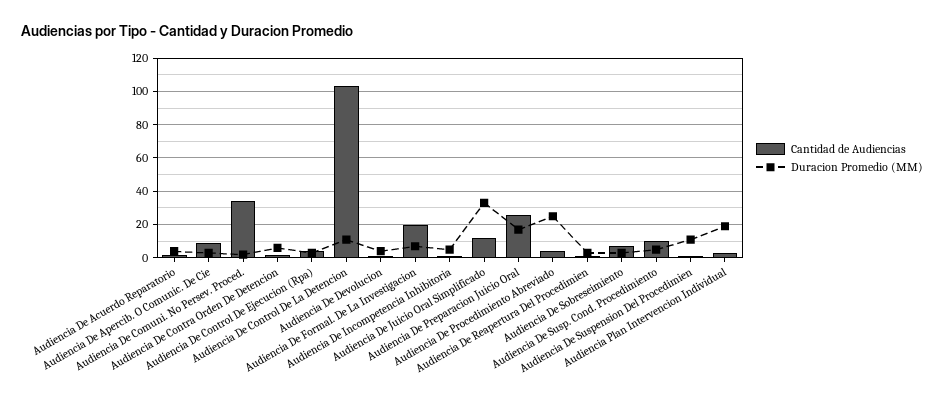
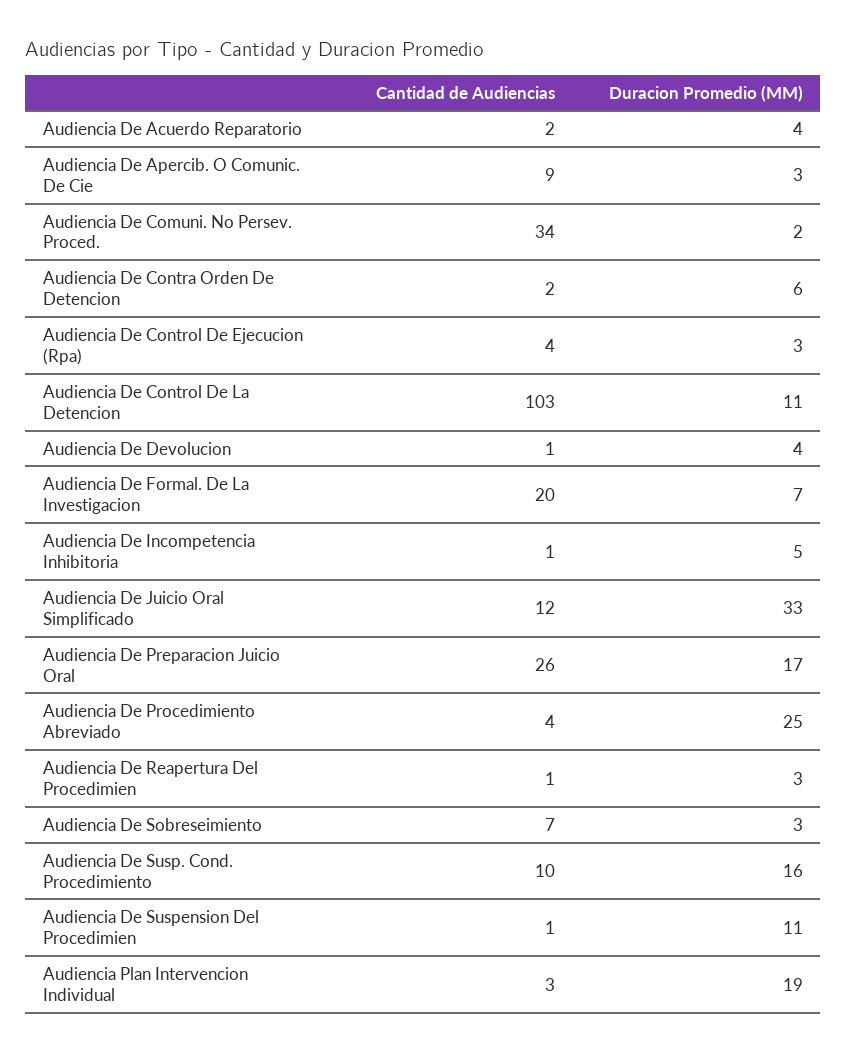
  {
    "Cantidad de Audiencias": {
      "Audiencia De Acuerdo Reparatorio": 2,
      "Audiencia De Apercib. O Comunic. De Cie": 9,
      "Audiencia De Comuni. No Persev. Proced.": 34,
      "Audiencia De Contra Orden De Detencion": 2,
      "Audiencia De Control De Ejecucion (Rpa)": 4,
      "Audiencia De Control De La Detencion": 103,
      "Audiencia De Devolucion": 1,
      "Audiencia De Formal. De La Investigacion": 20,
      "Audiencia De Incompetencia Inhibitoria": 1,
      "Audiencia De Juicio Oral Simplificado": 12,
      "Audiencia De Preparacion Juicio Oral": 26,
      "Audiencia De Procedimiento Abreviado": 4,
      "Audiencia De Reapertura Del Procedimien": 1,
      "Audiencia De Sobreseimiento": 7,
      "Audiencia De Susp. Cond. Procedimiento": 10,
      "Audiencia De Suspension Del Procedimien": 1,
      "Audiencia Plan Intervencion Individual": 3
    },
    "Duracion Promedio (MM)": {
      "Audiencia De Acuerdo Reparatorio": 4,
      "Audiencia De Apercib. O Comunic. De Cie": 3,
      "Audiencia De Comuni. No Persev. Proced.": 2,
      "Audiencia De Contra Orden De Detencion": 6,
      "Audiencia De Control De Ejecucion (Rpa)": 3,
      "Audiencia De Control De La Detencion": 11,
      "Audiencia De Devolucion": 4,
      "Audiencia De Formal. De La Investigacion": 7,
      "Audiencia De Incompetencia Inhibitoria": 5,
      "Audiencia De Juicio Oral Simplificado": 33,
      "Audiencia De Preparacion Juicio Oral": 17,
      "Audiencia De Procedimiento Abreviado": 25,
      "Audiencia De Reapertura Del Procedimien": 3,
      "Audiencia De Sobreseimiento": 3,
-     "Audiencia De Susp. Cond. Procedimiento": 5,
+     "Audiencia De Susp. Cond. Procedimiento": 16,
      "Audiencia De Suspension Del Procedimien": 11,
      "Audiencia Plan Intervencion Individual": 19
    }
  }

